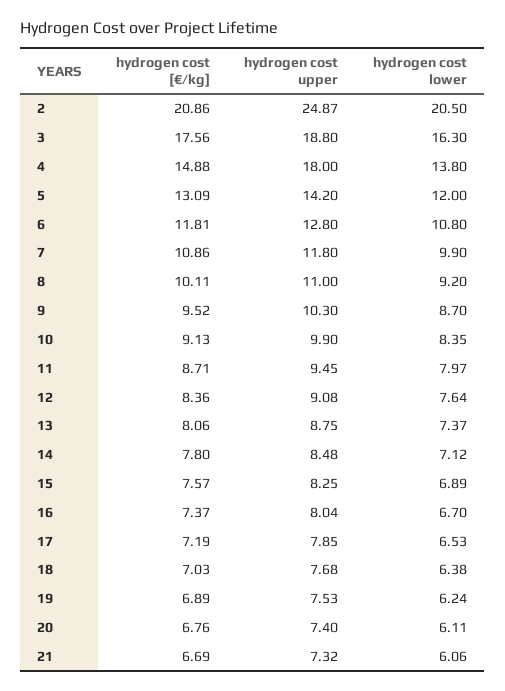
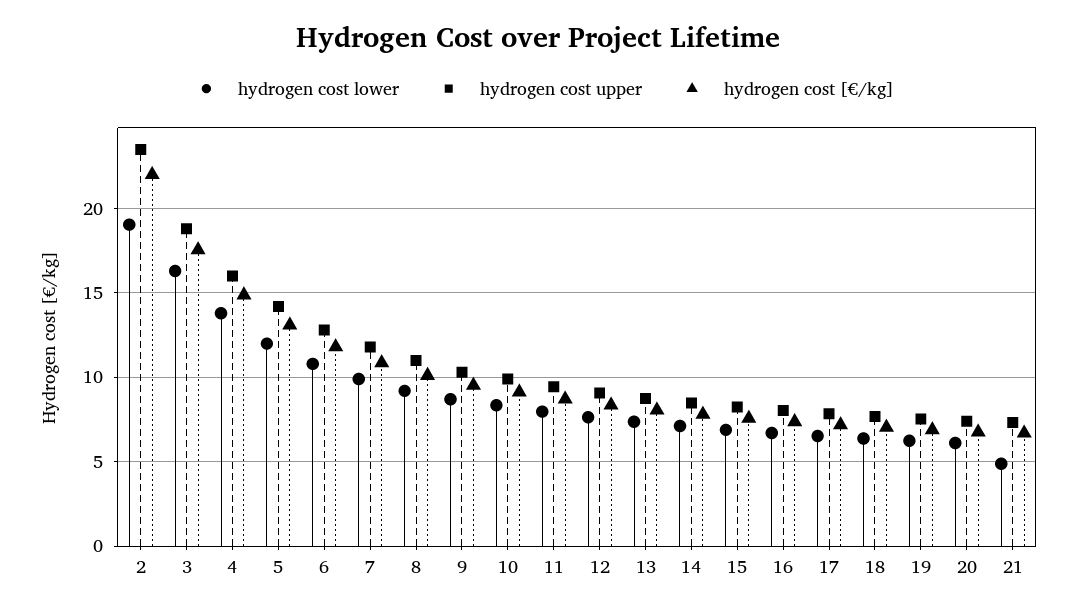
  {
    "hydrogen cost [€/kg]": {
-     "2": 20.86,
+     "2": 22,
      "3": 17.56,
      "4": 14.88,
      "5": 13.09,
      "6": 11.81,
      "7": 10.86,
      "8": 10.11,
      "9": 9.52,
      "10": 9.13,
      "11": 8.71,
      "12": 8.36,
      "13": 8.06,
      "14": 7.8,
      "15": 7.57,
      "16": 7.37,
      "17": 7.19,
      "18": 7.03,
      "19": 6.89,
      "20": 6.76,
      "21": 6.69
    },
    "hydrogen cost upper": {
-     "2": 24.87,
+     "2": 23.5,
      "3": 18.8,
-     "4": 18,
+     "4": 16,
      "5": 14.2,
      "6": 12.8,
      "7": 11.8,
      "8": 11,
      "9": 10.3,
      "10": 9.9,
      "11": 9.45,
      "12": 9.08,
      "13": 8.75,
      "14": 8.48,
      "15": 8.25,
      "16": 8.04,
      "17": 7.85,
      "18": 7.68,
      "19": 7.53,
      "20": 7.4,
      "21": 7.32
    },
    "hydrogen cost lower": {
-     "2": 20.5,
+     "2": 19,
      "3": 16.3,
      "4": 13.8,
      "5": 12,
      "6": 10.8,
      "7": 9.9,
      "8": 9.2,
      "9": 8.7,
      "10": 8.35,
      "11": 7.97,
      "12": 7.64,
      "13": 7.37,
      "14": 7.12,
      "15": 6.89,
      "16": 6.7,
      "17": 6.53,
      "18": 6.38,
      "19": 6.24,
      "20": 6.11,
-     "21": 6.06
+     "21": 5
    }
  }

